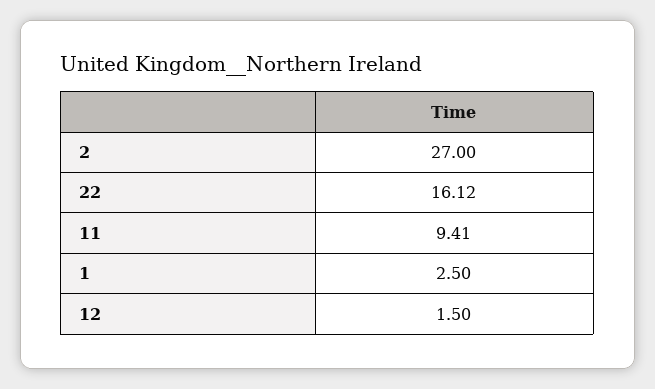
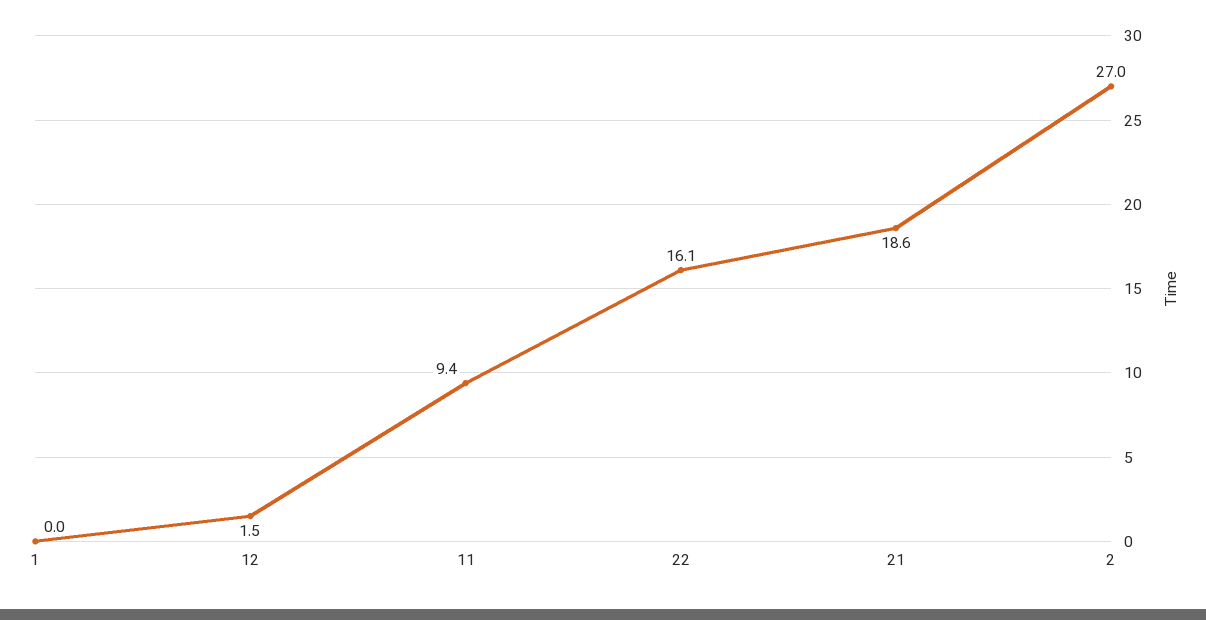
  {
    "2": 27,
    "22": 16.12,
    "11": 9.41,
-   "1": 2.5,
+   "1": 0,
-   "12": 1.5
+   "12": 1.5,
+   "21": 18.6
  }

